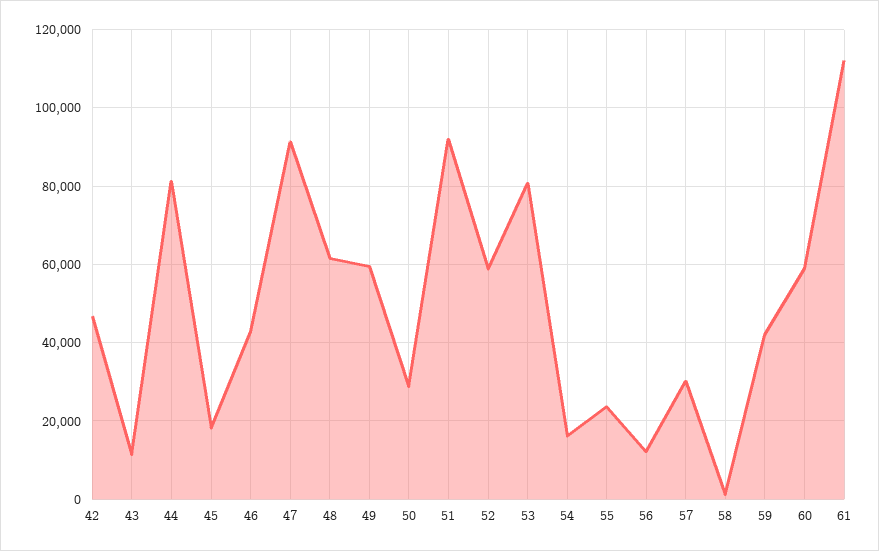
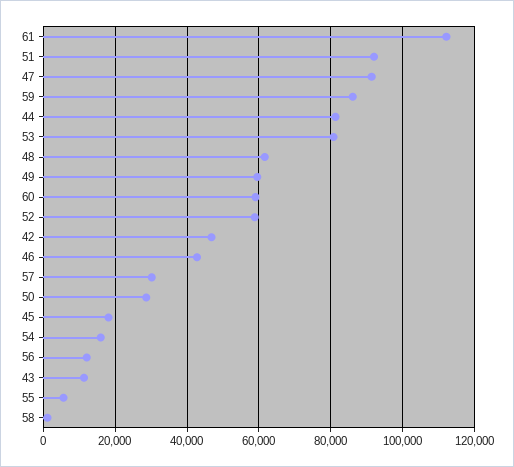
  {
    "42": 46000,
    "43": 12000,
    "44": 82000,
    "45": 18000,
    "46": 42000,
    "47": 92000,
    "48": 62000,
    "49": 60000,
    "50": 28000,
    "51": 92000,
    "52": 58000,
    "53": 80000,
    "54": 16000,
-   "55": 24000,
+   "55": 6000,
    "56": 12000,
    "57": 30000,
    "58": 2000,
-   "59": 42000,
+   "59": 86000,
    "60": 60000,
    "61": 112000
  }

